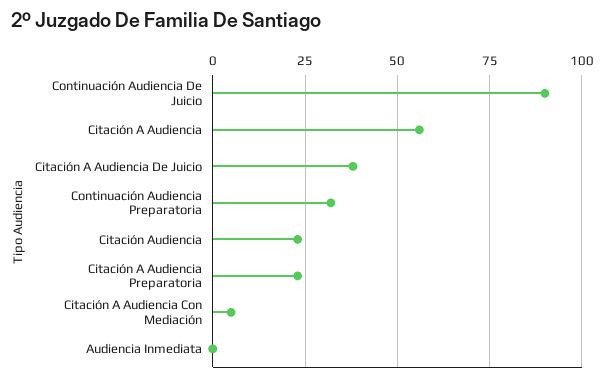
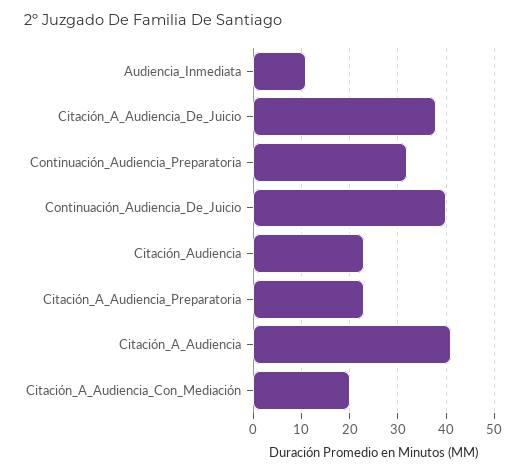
  {
-   "Continuación Audiencia De Juicio": 90,
+   "Continuación Audiencia De Juicio": 40,
-   "Citación A Audiencia": 55,
+   "Citación A Audiencia": 40,
    "Citación A Audiencia De Juicio": 40,
    "Continuación Audiencia Preparatoria": 30,
    "Citación Audiencia": 25,
    "Citación A Audiencia Preparatoria": 25,
-   "Citación A Audiencia Con Mediación": 5,
+   "Citación A Audiencia Con Mediación": 20,
-   "Audiencia Inmediata": 0
+   "Audiencia Inmediata": 10
  }

